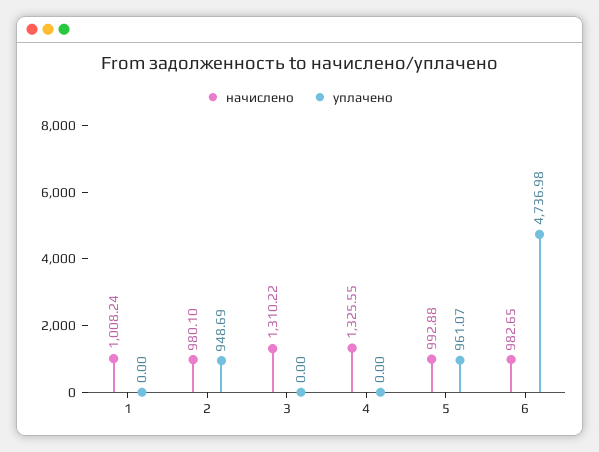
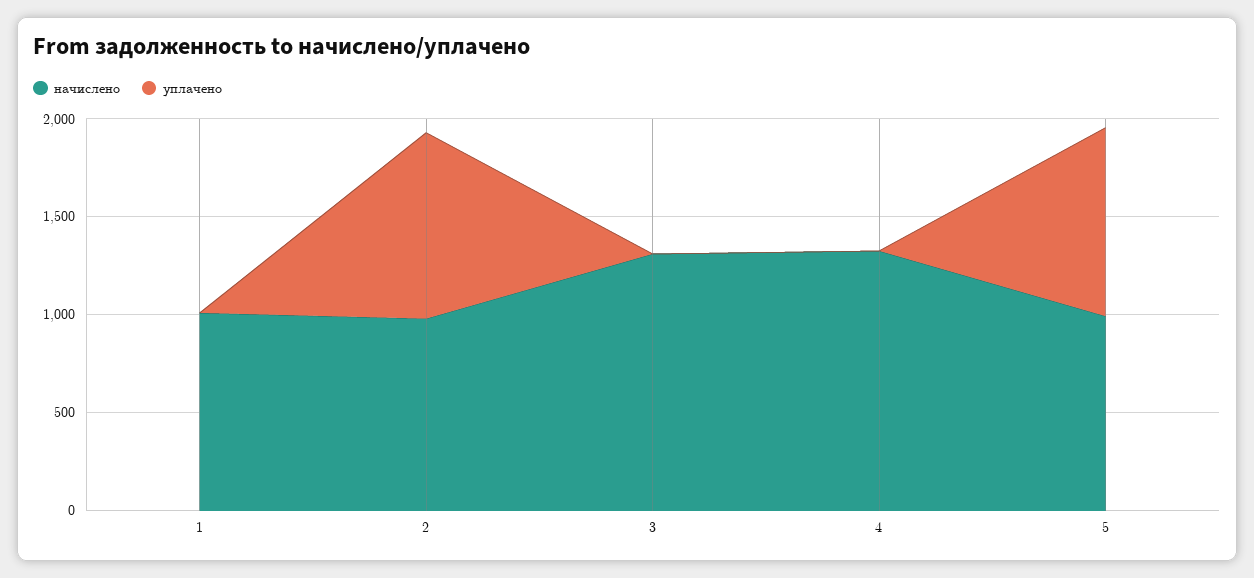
  {
    "начислено": {
      "1": 1008.24,
      "2": 980.1,
      "3": 1310.22,
      "4": 1325.55,
-     "5": 992.88,
+     "5": 992.88
-     "6": 982.65
    },
    "уплачено": {
      "1": 0,
      "2": 948.69,
      "3": 0,
      "4": 0,
-     "5": 961.07,
+     "5": 961.07
-     "6": 4736.98
    }
  }

